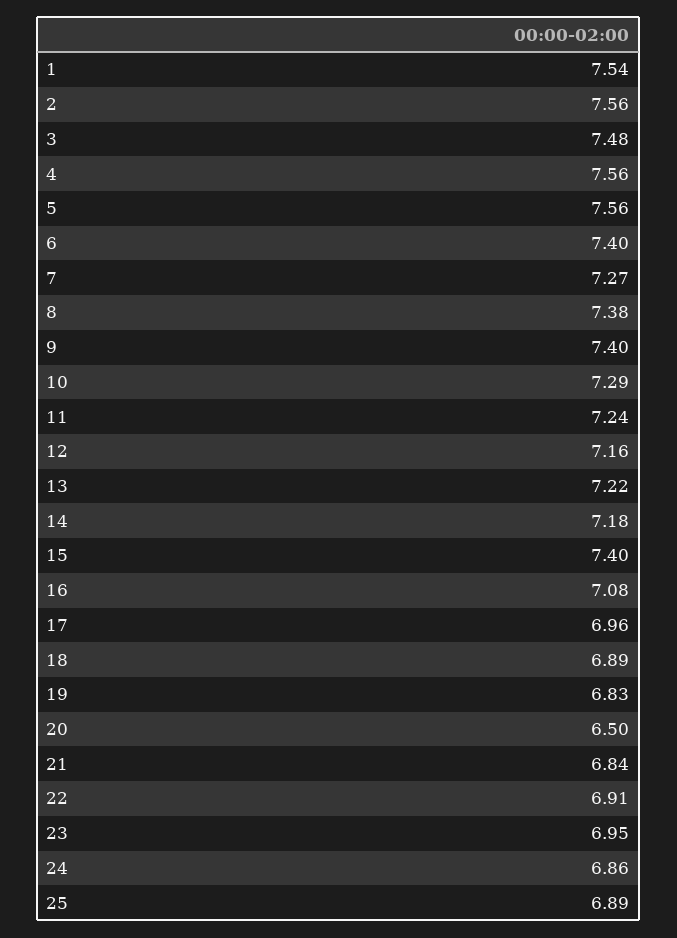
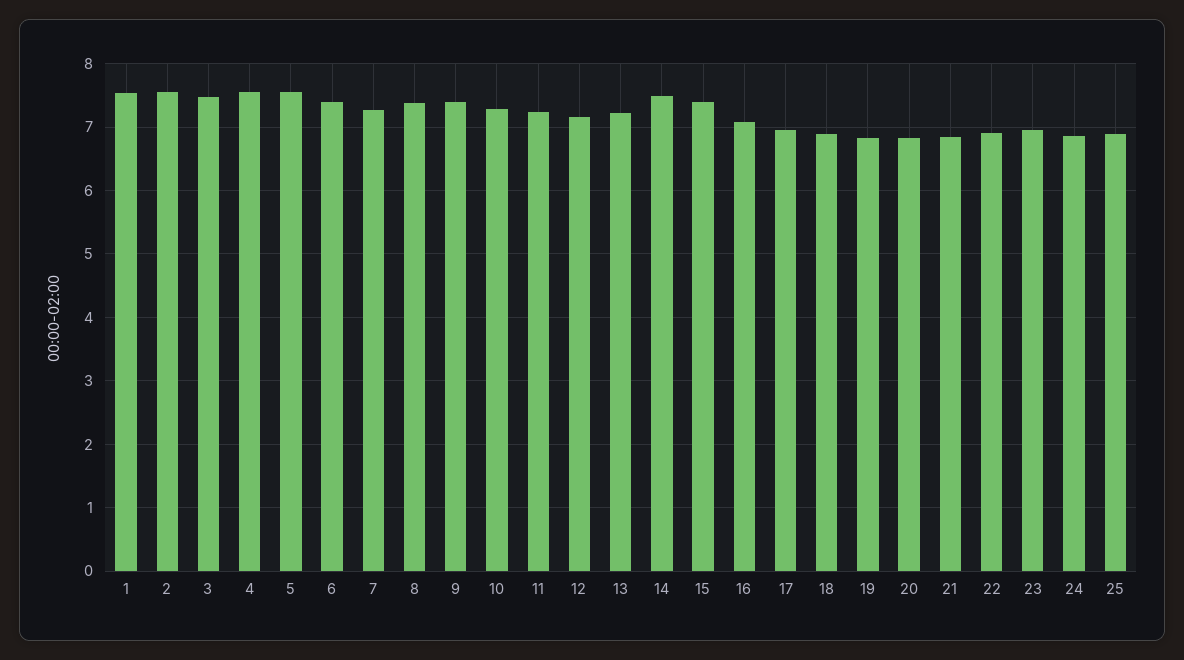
  {
    "1": 7.54,
    "2": 7.56,
    "3": 7.48,
    "4": 7.56,
    "5": 7.56,
    "6": 7.4,
    "7": 7.27,
    "8": 7.38,
    "9": 7.4,
    "10": 7.29,
    "11": 7.24,
    "12": 7.16,
    "13": 7.22,
-   "14": 7.18,
+   "14": 7.5,
    "15": 7.4,
    "16": 7.08,
    "17": 6.96,
    "18": 6.89,
    "19": 6.83,
-   "20": 6.5,
+   "20": 6.8,
    "21": 6.84,
    "22": 6.91,
    "23": 6.95,
    "24": 6.86,
    "25": 6.89
  }

